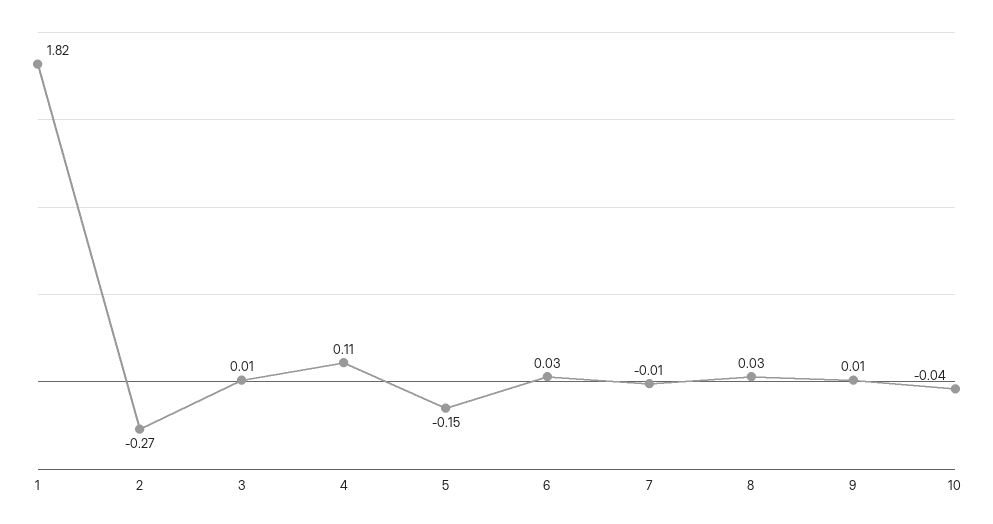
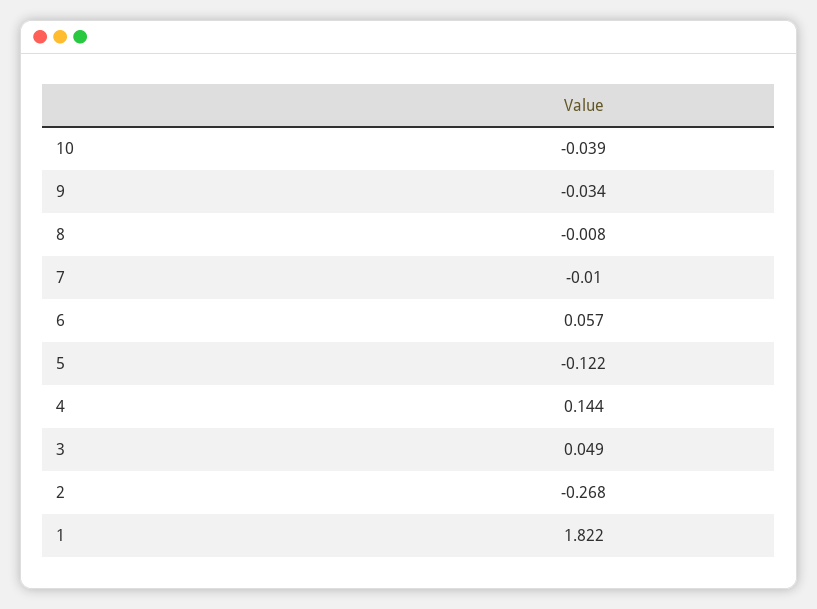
  {
    "1": 1.822,
    "2": -0.268,
-   "3": 0.01,
+   "3": 0.049,
-   "4": 0.11,
+   "4": 0.144,
-   "5": -0.15,
+   "5": -0.122,
-   "6": 0.03,
+   "6": 0.057,
    "7": -0.01,
-   "8": 0.03,
+   "8": -0.008,
-   "9": 0.01,
+   "9": -0.034,
    "10": -0.039
  }

